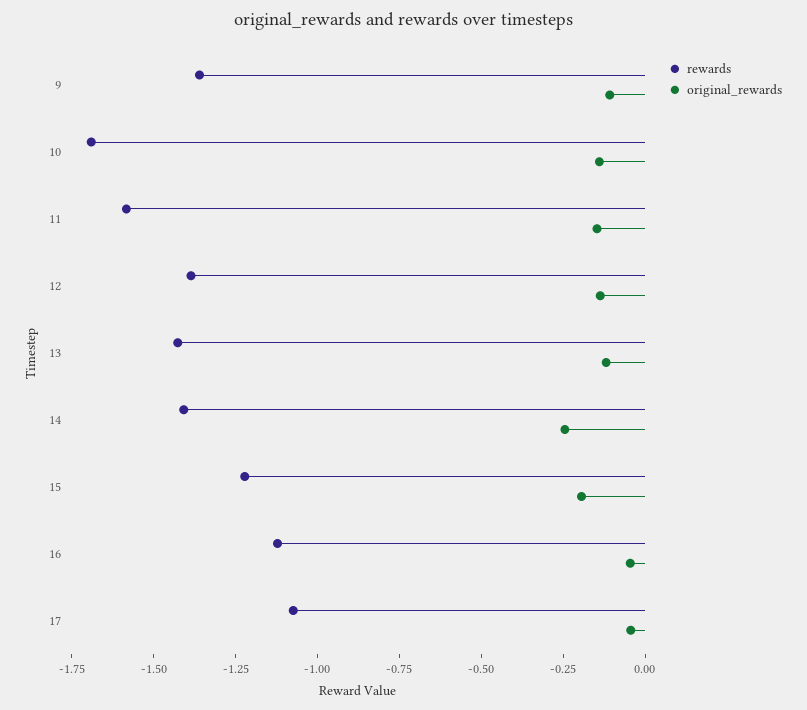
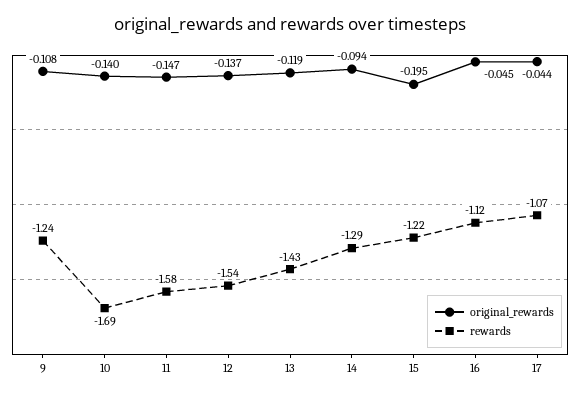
  {
    "rewards": {
-     "9": -1.35,
+     "9": -1.24,
      "10": -1.69,
      "11": -1.58,
-     "12": -1.4,
+     "12": -1.54,
      "13": -1.43,
-     "14": -1.4,
+     "14": -1.29,
      "15": -1.22,
      "16": -1.12,
      "17": -1.07
    },
    "original_rewards": {
      "9": -0.108,
      "10": -0.14,
      "11": -0.147,
      "12": -0.137,
      "13": -0.119,
-     "14": -0.25,
+     "14": -0.094,
      "15": -0.195,
      "16": -0.045,
      "17": -0.044
    }
  }

